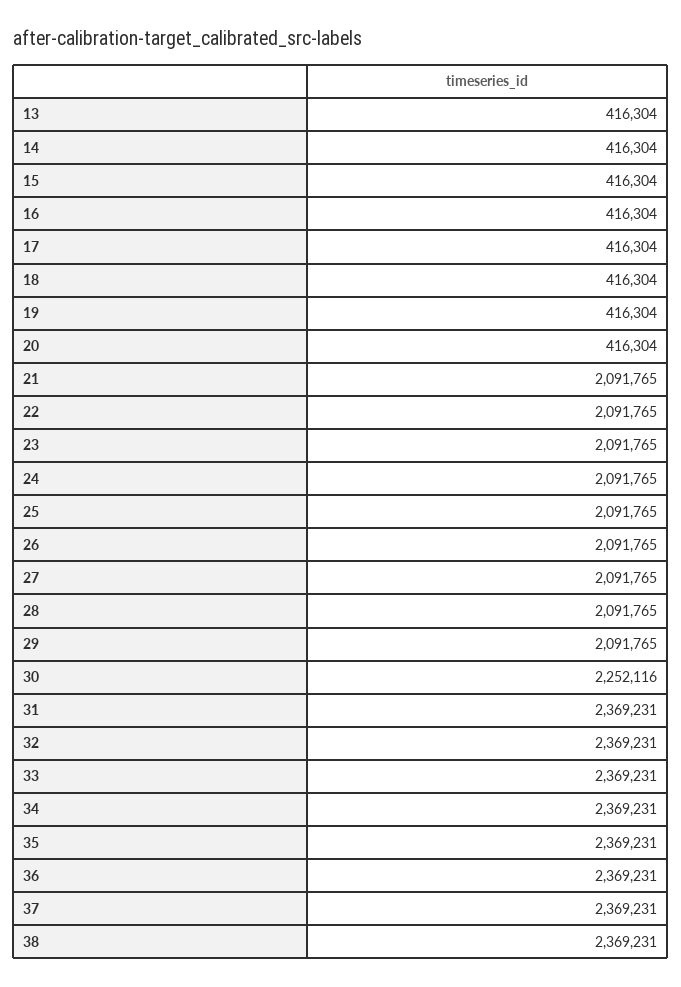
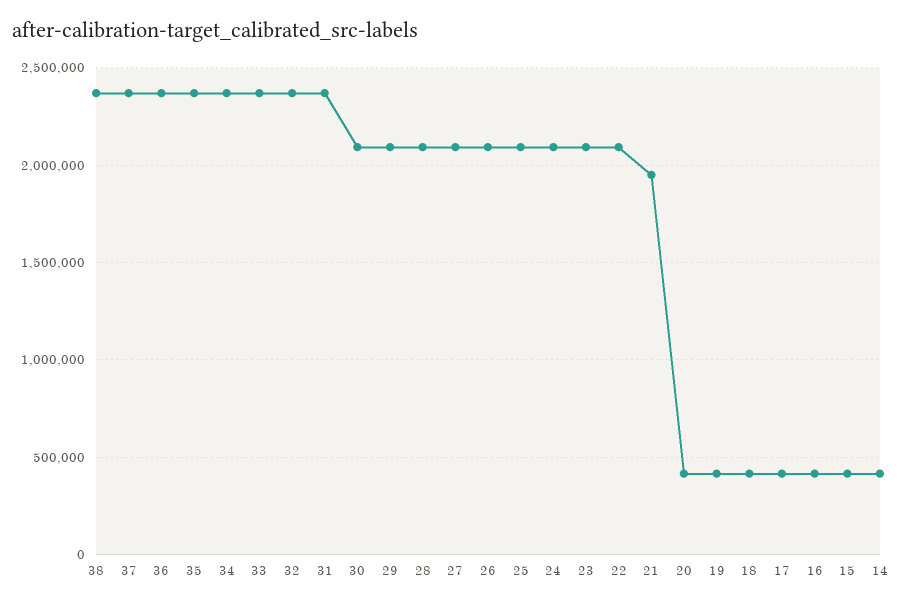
  {
-   "13": 416304,
    "14": 416304,
    "15": 416304,
    "16": 416304,
    "17": 416304,
    "18": 416304,
    "19": 416304,
    "20": 416304,
-   "21": 2091765,
+   "21": 1950000,
    "22": 2091765,
    "23": 2091765,
    "24": 2091765,
    "25": 2091765,
    "26": 2091765,
    "27": 2091765,
    "28": 2091765,
    "29": 2091765,
-   "30": 2252116,
+   "30": 2100000,
    "31": 2369231,
    "32": 2369231,
    "33": 2369231,
    "34": 2369231,
    "35": 2369231,
    "36": 2369231,
    "37": 2369231,
    "38": 2369231
  }

